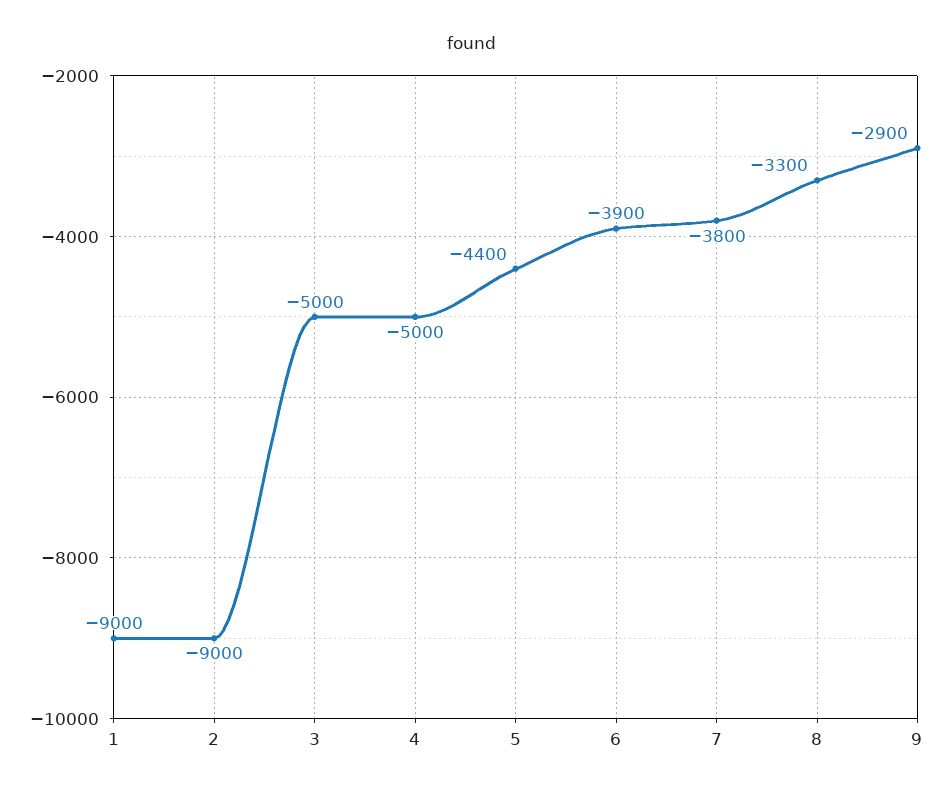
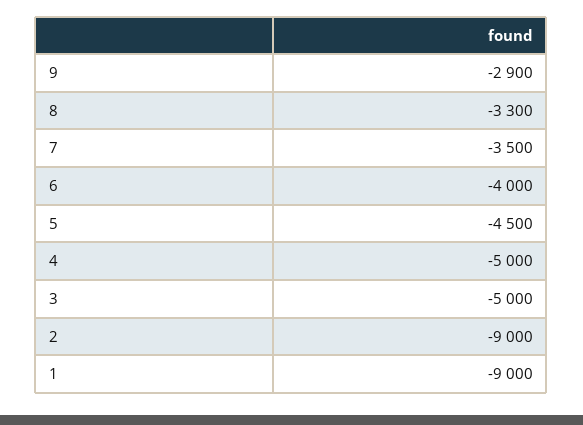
  {
    "1": -9000,
    "2": -9000,
    "3": -5000,
    "4": -5000,
-   "5": -4400,
+   "5": -4500,
-   "6": -3900,
+   "6": -4000,
-   "7": -3800,
+   "7": -3500,
    "8": -3300,
    "9": -2900
  }

